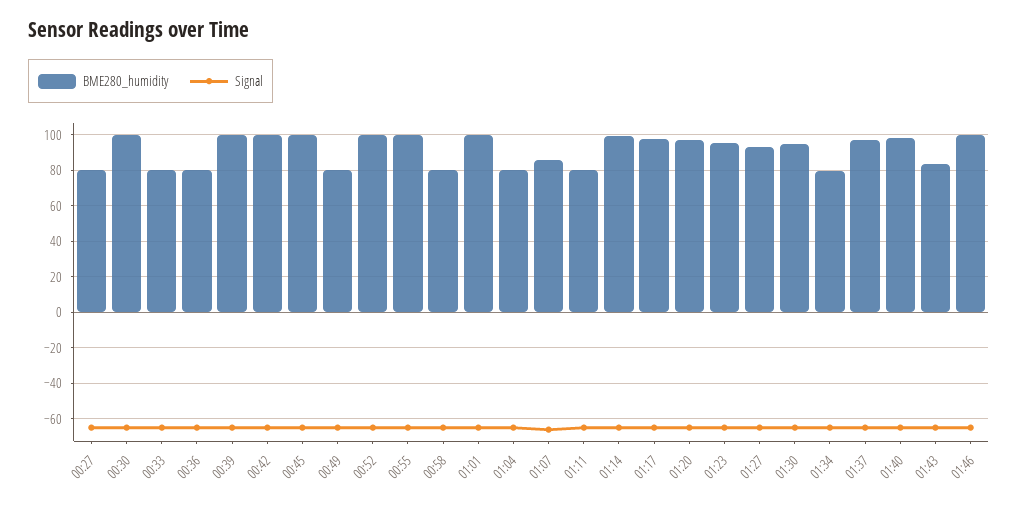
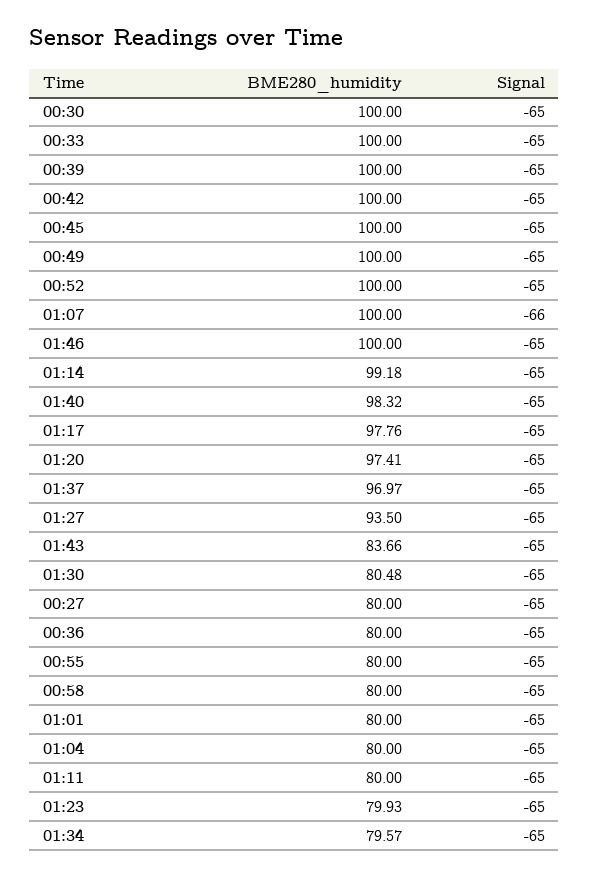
  {
    "BME280_humidity": {
      "00:27": 80,
      "00:30": 100,
-     "00:33": 80,
+     "00:33": 100,
      "00:36": 80,
      "00:39": 100,
      "00:42": 100,
      "00:45": 100,
-     "00:49": 80,
+     "00:49": 100,
      "00:52": 100,
-     "00:55": 100,
+     "00:55": 80,
      "00:58": 80,
-     "01:01": 100,
+     "01:01": 80,
      "01:04": 80,
-     "01:07": 85,
+     "01:07": 100,
      "01:11": 80,
      "01:14": 99.18,
      "01:17": 97.76,
      "01:20": 97.41,
-     "01:23": 95,
+     "01:23": 79.93,
      "01:27": 93.5,
-     "01:30": 95,
+     "01:30": 80.48,
      "01:34": 79.57,
      "01:37": 96.97,
      "01:40": 98.32,
      "01:43": 83.66,
      "01:46": 100
    },
    "Signal": {
      "00:27": -65,
      "00:30": -65,
      "00:33": -65,
      "00:36": -65,
      "00:39": -65,
      "00:42": -65,
      "00:45": -65,
      "00:49": -65,
      "00:52": -65,
      "00:55": -65,
      "00:58": -65,
      "01:01": -65,
      "01:04": -65,
      "01:07": -66,
      "01:11": -65,
      "01:14": -65,
      "01:17": -65,
      "01:20": -65,
      "01:23": -65,
      "01:27": -65,
      "01:30": -65,
      "01:34": -65,
      "01:37": -65,
      "01:40": -65,
      "01:43": -65,
      "01:46": -65
    }
  }

